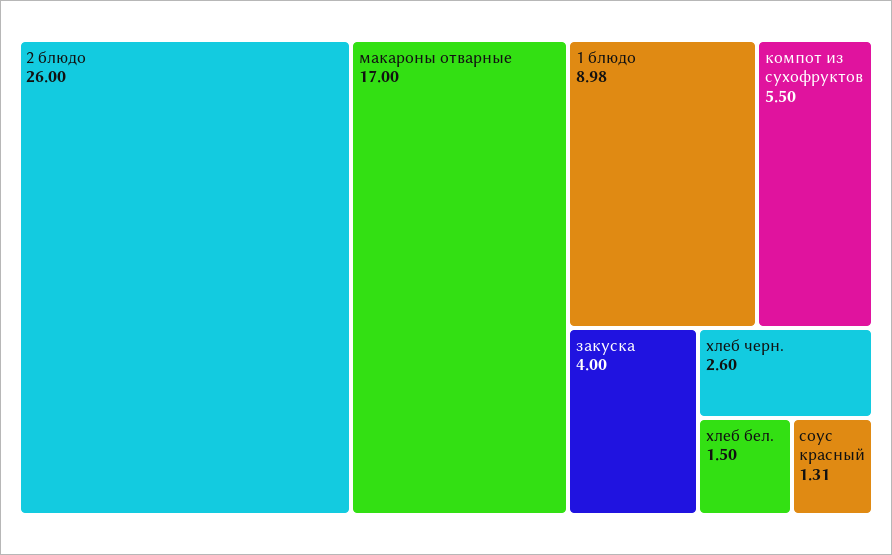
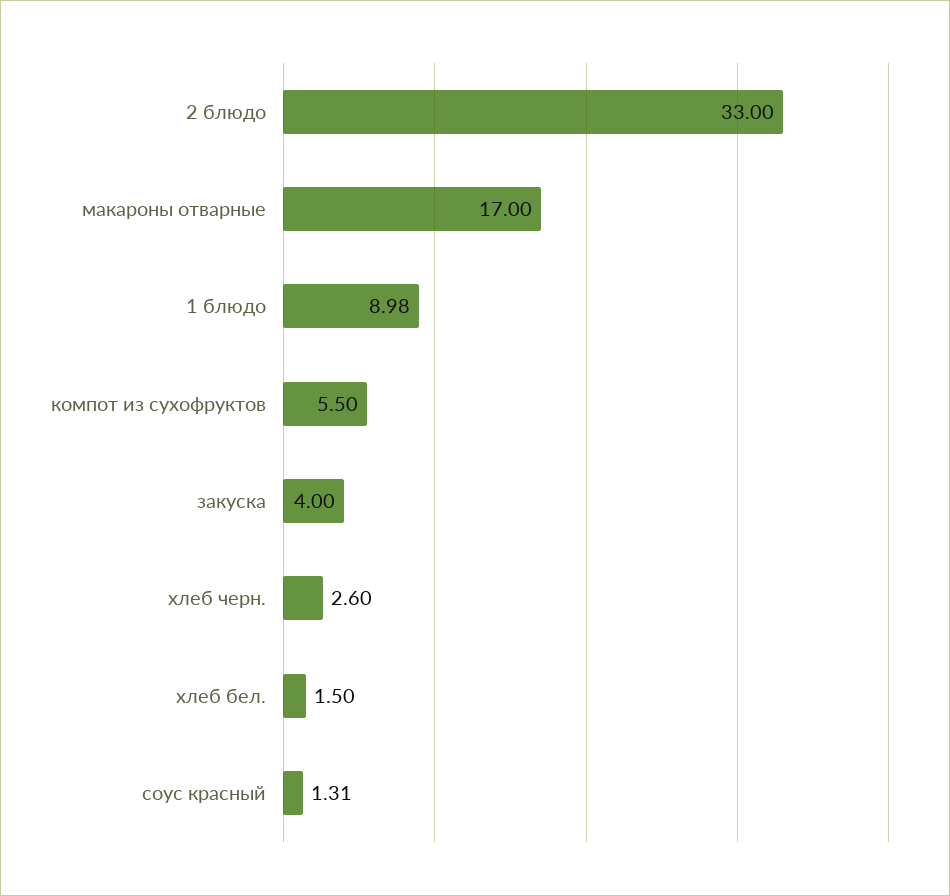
  {
-   "2 блюдо": 26,
+   "2 блюдо": 33,
    "макароны отварные": 17,
    "1 блюдо": 8.98,
    "компот из сухофруктов": 5.5,
    "закуска": 4,
    "хлеб черн.": 2.6,
    "хлеб бел.": 1.5,
    "соус красный": 1.31
  }

